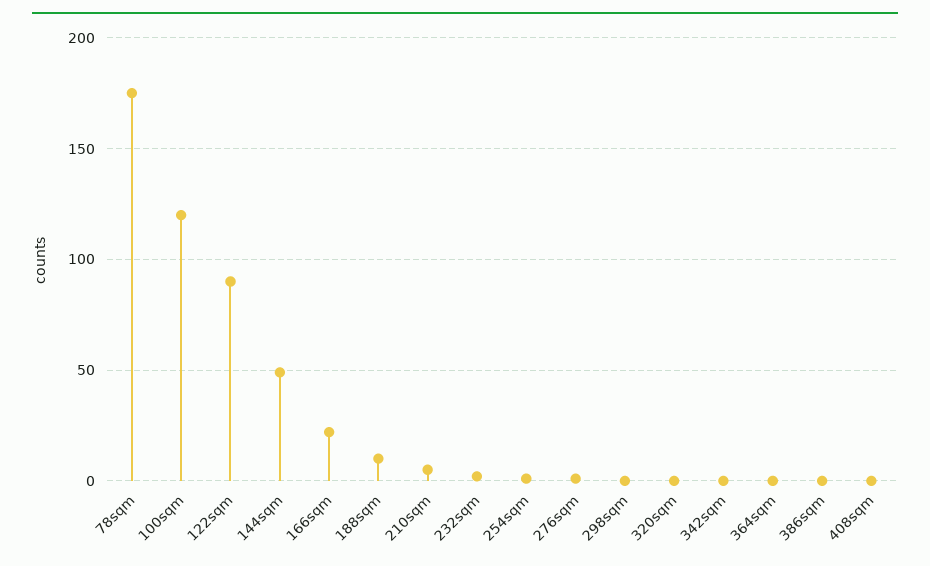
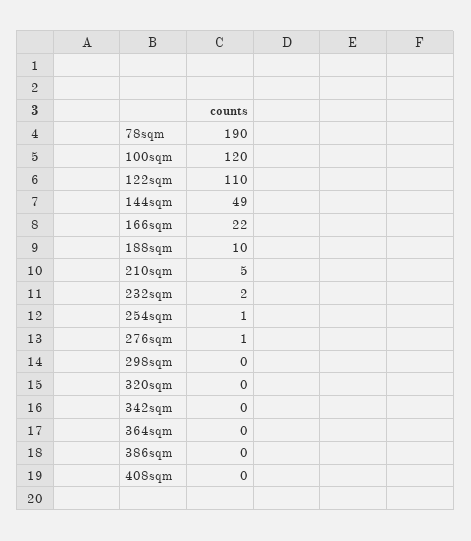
  {
-   "78sqm": 175,
+   "78sqm": 190,
    "100sqm": 120,
-   "122sqm": 90,
+   "122sqm": 110,
    "144sqm": 49,
    "166sqm": 22,
    "188sqm": 10,
    "210sqm": 5,
    "232sqm": 2,
    "254sqm": 1,
    "276sqm": 1,
    "298sqm": 0,
    "320sqm": 0,
    "342sqm": 0,
    "364sqm": 0,
    "386sqm": 0,
    "408sqm": 0
  }

